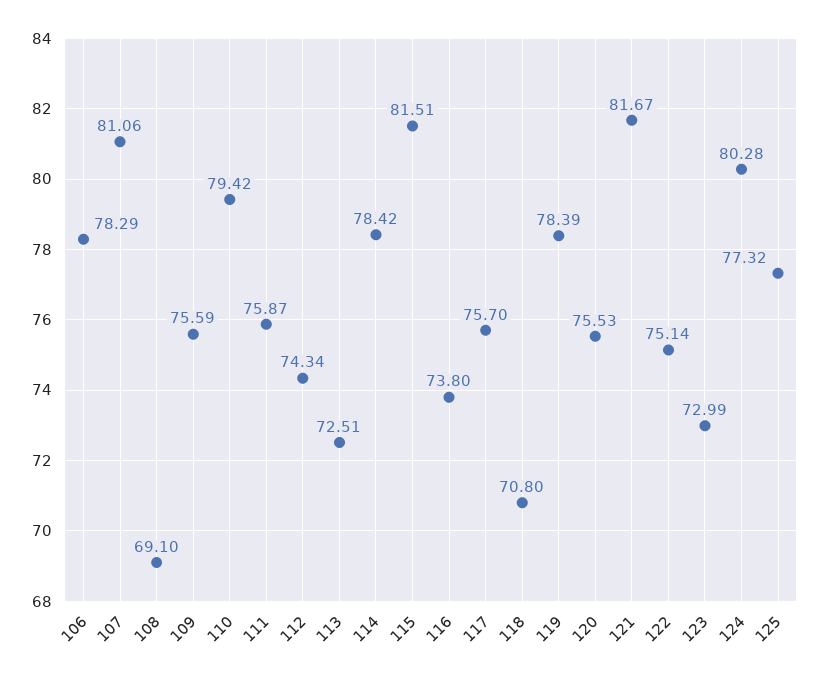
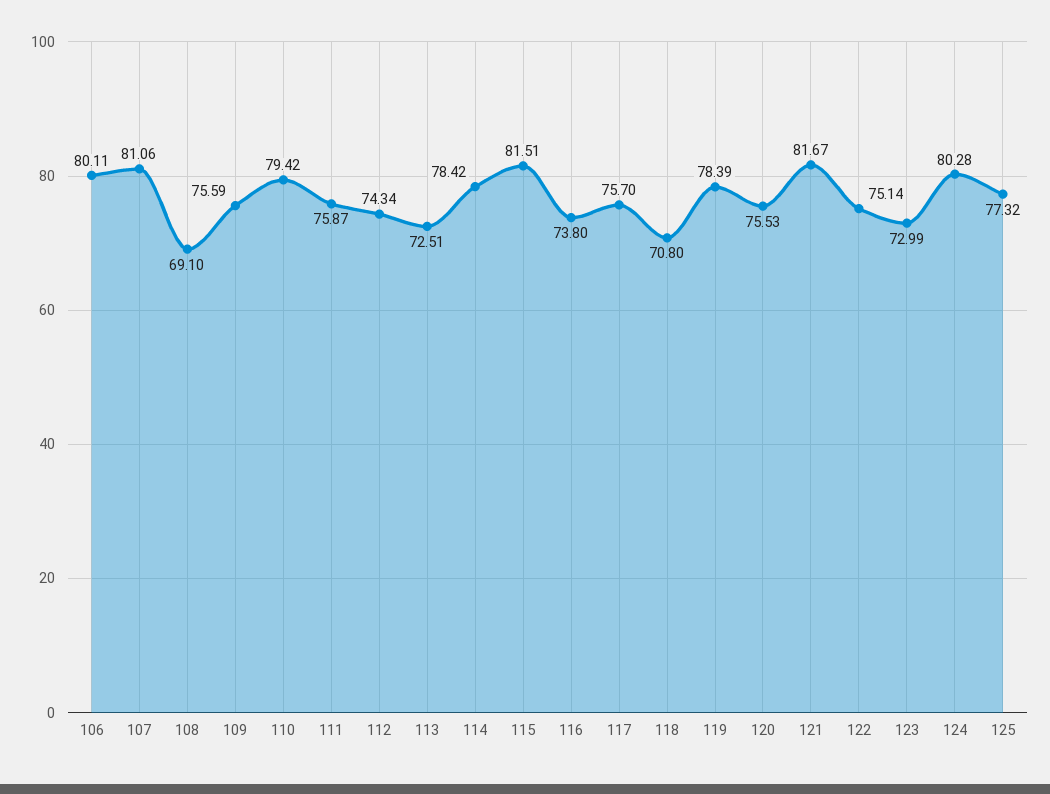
  {
-   "106": 78.29,
+   "106": 80.11,
    "107": 81.06,
    "108": 69.1,
    "109": 75.59,
    "110": 79.42,
    "111": 75.87,
    "112": 74.34,
    "113": 72.51,
    "114": 78.42,
    "115": 81.51,
    "116": 73.8,
    "117": 75.7,
    "118": 70.8,
    "119": 78.39,
    "120": 75.53,
    "121": 81.67,
    "122": 75.14,
    "123": 72.99,
    "124": 80.28,
    "125": 77.32
  }

